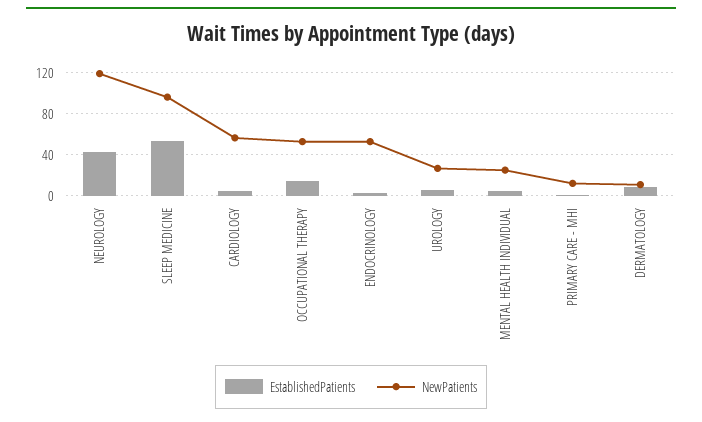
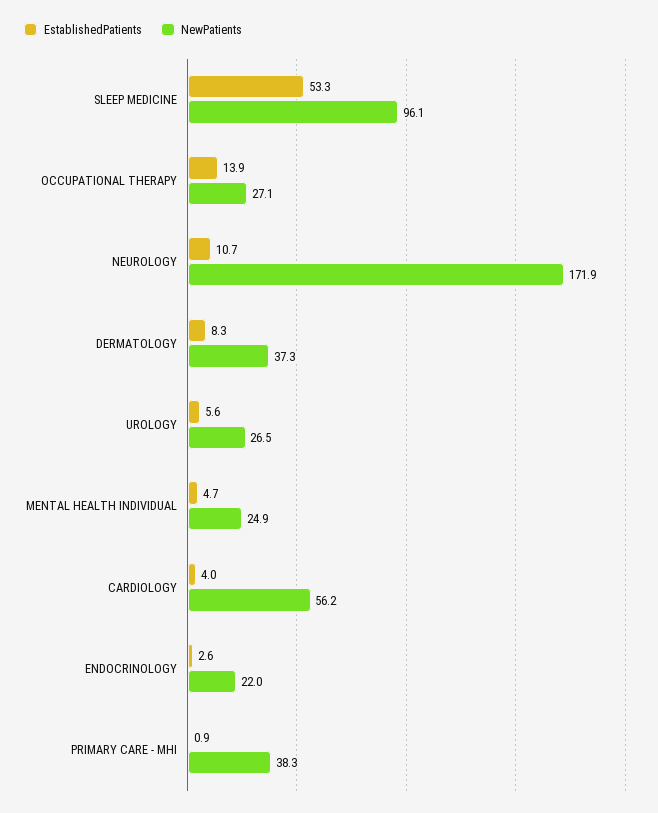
  {
    "EstablishedPatients": {
-     "NEUROLOGY": 40,
+     "NEUROLOGY": 10.7,
      "SLEEP MEDICINE": 53.3,
      "CARDIOLOGY": 4,
      "OCCUPATIONAL THERAPY": 13.9,
      "ENDOCRINOLOGY": 2.6,
      "UROLOGY": 5.6,
      "MENTAL HEALTH INDIVIDUAL": 4.7,
      "PRIMARY CARE - MHI": 0.9,
      "DERMATOLOGY": 8.3
    },
    "NewPatients": {
-     "NEUROLOGY": 120,
+     "NEUROLOGY": 171.9,
      "SLEEP MEDICINE": 96.1,
      "CARDIOLOGY": 56.2,
-     "OCCUPATIONAL THERAPY": 50,
+     "OCCUPATIONAL THERAPY": 27.1,
-     "ENDOCRINOLOGY": 50,
+     "ENDOCRINOLOGY": 22,
      "UROLOGY": 26.5,
      "MENTAL HEALTH INDIVIDUAL": 24.9,
-     "PRIMARY CARE - MHI": 10,
+     "PRIMARY CARE - MHI": 38.3,
-     "DERMATOLOGY": 10
+     "DERMATOLOGY": 37.3
    }
  }

